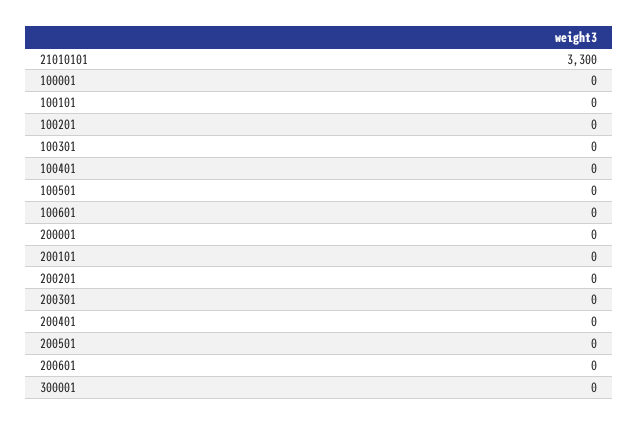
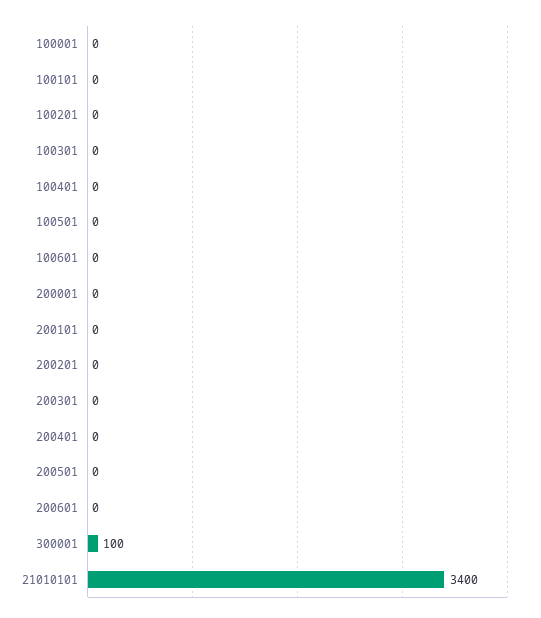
  {
-   "21010101": 3300,
+   "21010101": 3400,
    "100001": 0,
    "100101": 0,
    "100201": 0,
    "100301": 0,
    "100401": 0,
    "100501": 0,
    "100601": 0,
    "200001": 0,
    "200101": 0,
    "200201": 0,
    "200301": 0,
    "200401": 0,
    "200501": 0,
    "200601": 0,
-   "300001": 0
+   "300001": 100
  }

